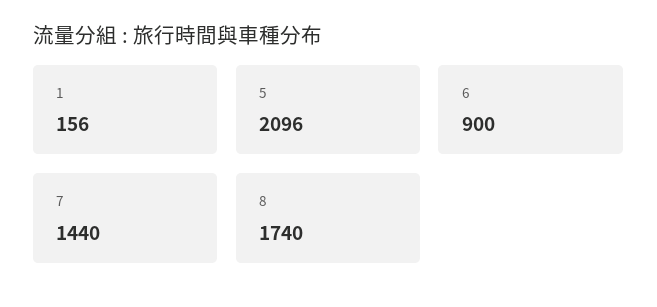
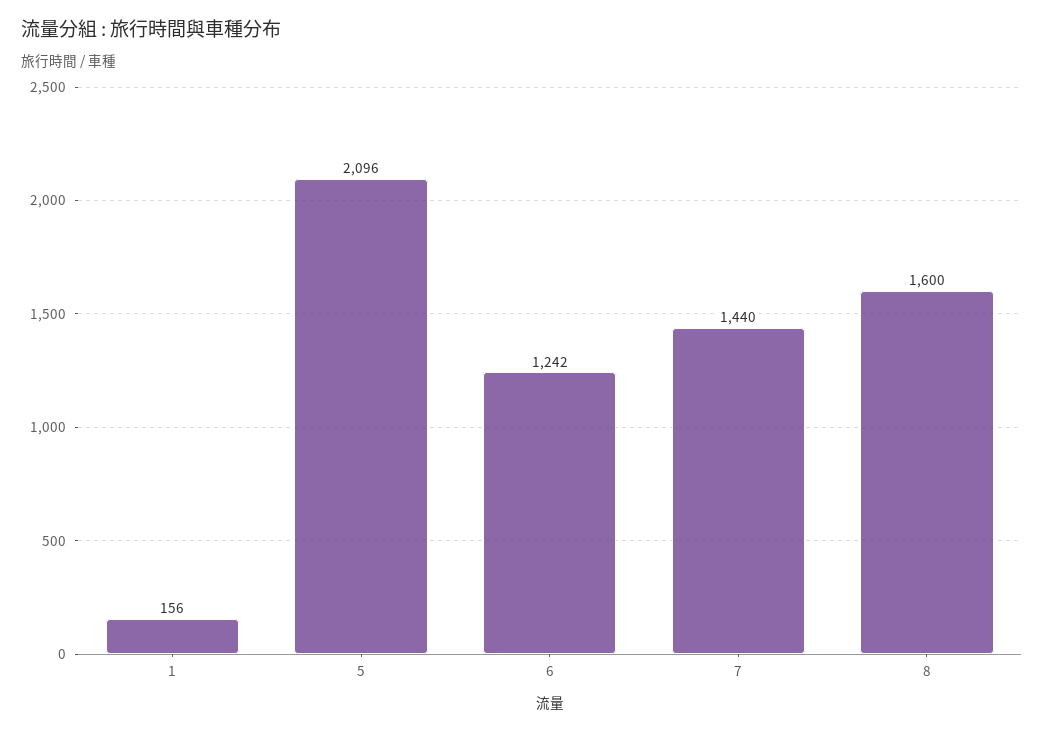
  {
    "1": 156,
    "5": 2096,
-   "6": 900,
+   "6": 1242,
    "7": 1440,
-   "8": 1740
+   "8": 1600
  }

